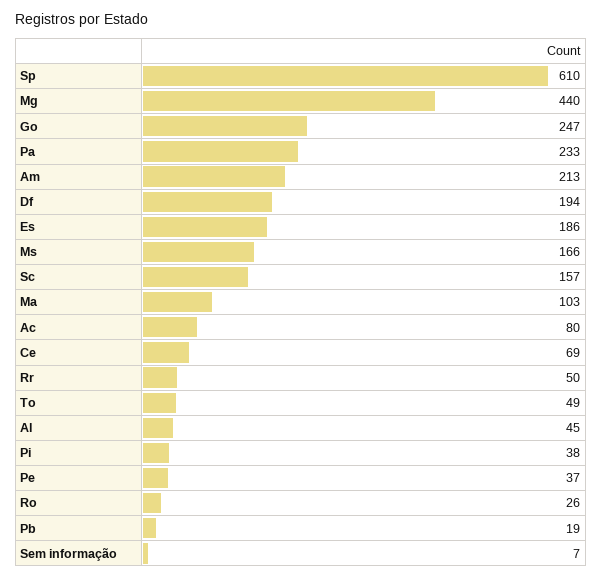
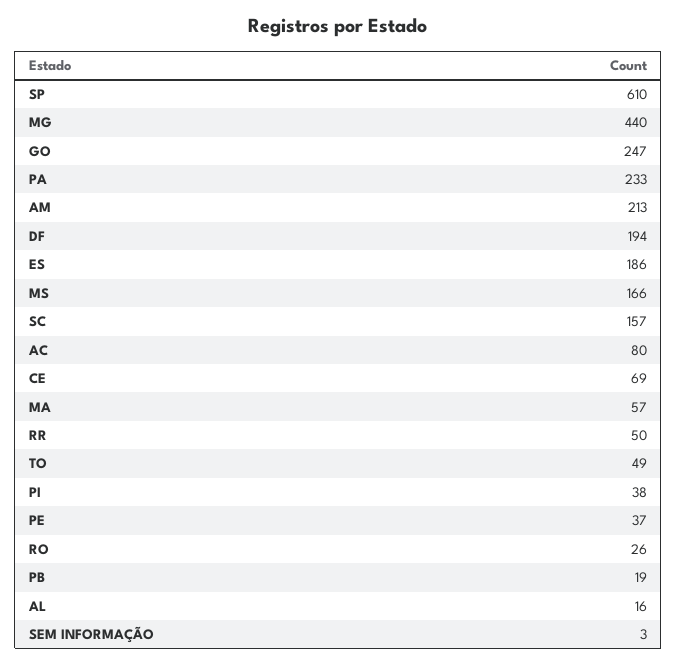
  {
    "Sp": 610,
    "Mg": 440,
    "Go": 247,
    "Pa": 233,
    "Am": 213,
    "Df": 194,
    "Es": 186,
    "Ms": 166,
    "Sc": 157,
-   "Ma": 103,
+   "Ma": 57,
    "Ac": 80,
    "Ce": 69,
    "Rr": 50,
    "To": 49,
-   "Al": 45,
+   "Al": 16,
    "Pi": 38,
    "Pe": 37,
    "Ro": 26,
    "Pb": 19,
-   "Sem informação": 7
+   "Sem informação": 3
  }

